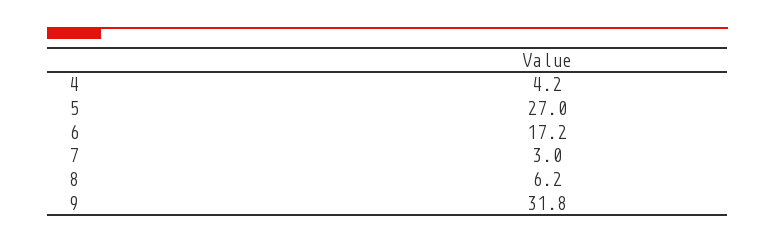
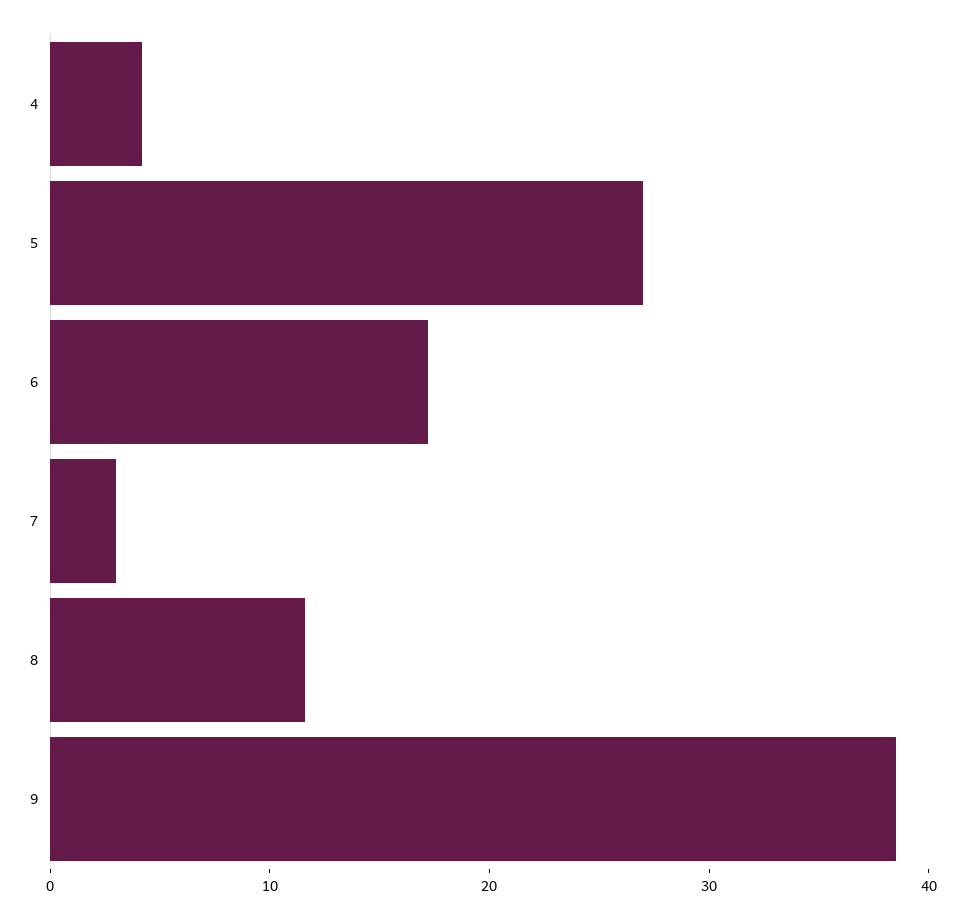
  {
    "4": 4.2,
    "5": 27,
    "6": 17.2,
    "7": 3,
-   "8": 6.2,
+   "8": 12,
-   "9": 31.8
+   "9": 38
  }

